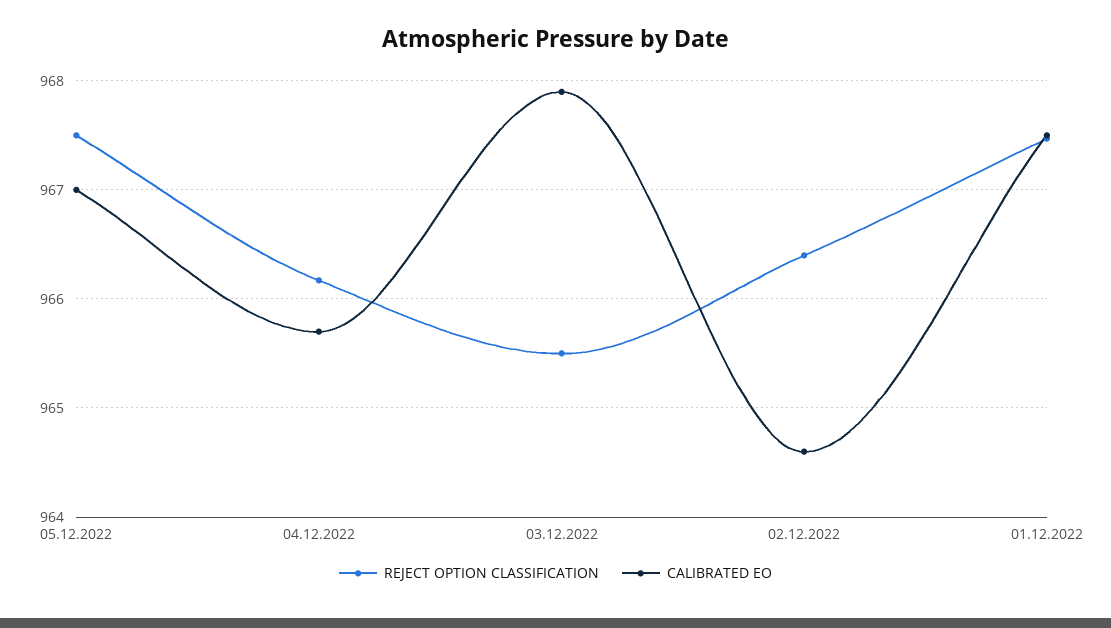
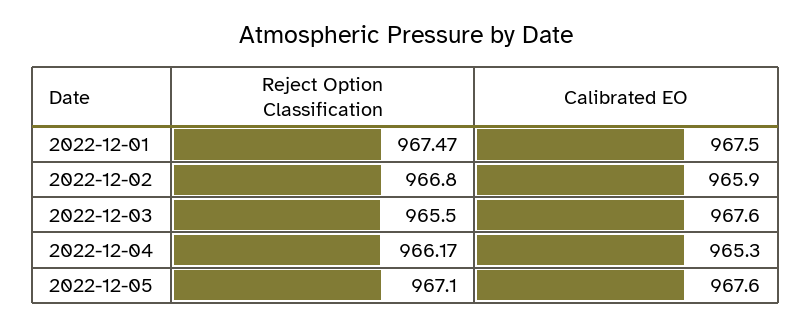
  {
    "REJECT OPTION CLASSIFICATION": {
-     "05.12.2022": 967.5,
+     "05.12.2022": 967.1,
      "04.12.2022": 966.17,
      "03.12.2022": 965.5,
-     "02.12.2022": 966.4,
+     "02.12.2022": 966.8,
      "01.12.2022": 967.47
    },
    "CALIBRATED EO": {
-     "05.12.2022": 967,
+     "05.12.2022": 967.6,
-     "04.12.2022": 965.7,
+     "04.12.2022": 965.3,
-     "03.12.2022": 967.9,
+     "03.12.2022": 967.6,
-     "02.12.2022": 964.6,
+     "02.12.2022": 965.9,
      "01.12.2022": 967.5
    }
  }

